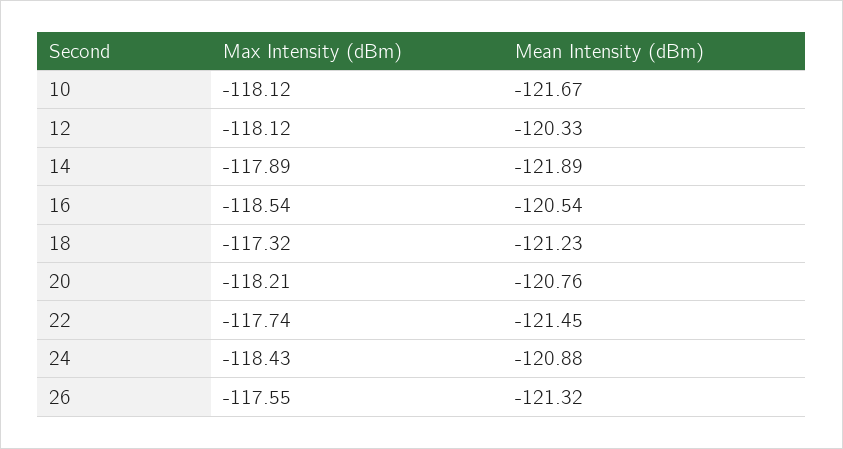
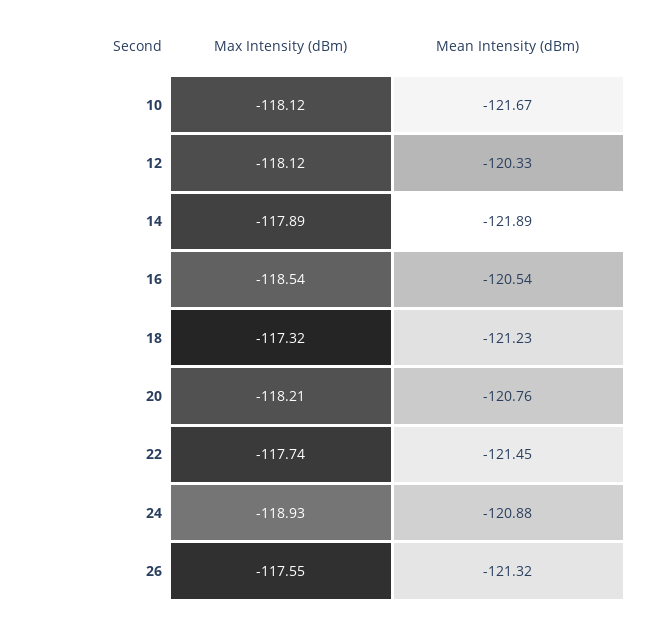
  {
    "Max Intensity (dBm)": {
      "10": -118.12,
      "12": -118.12,
      "14": -117.89,
      "16": -118.54,
      "18": -117.32,
      "20": -118.21,
      "22": -117.74,
-     "24": -118.43,
+     "24": -118.93,
      "26": -117.55
    },
    "Mean Intensity (dBm)": {
      "10": -121.67,
      "12": -120.33,
      "14": -121.89,
      "16": -120.54,
      "18": -121.23,
      "20": -120.76,
      "22": -121.45,
      "24": -120.88,
      "26": -121.32
    }
  }

